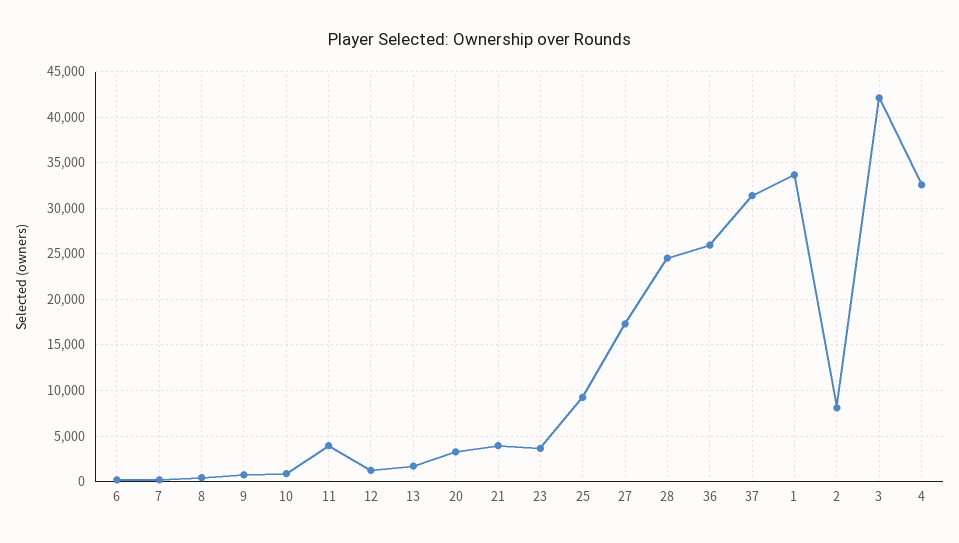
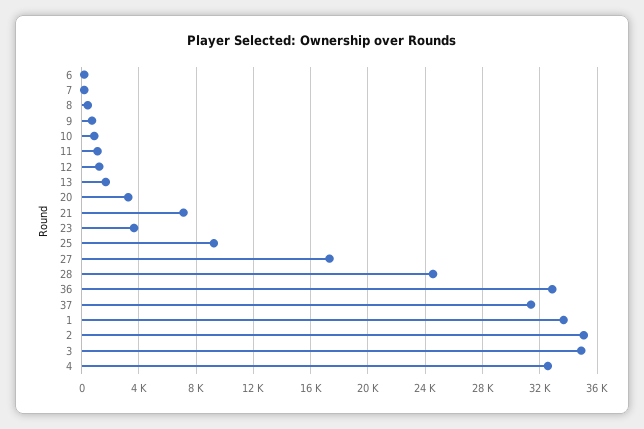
  {
    "6": 0,
    "7": 0,
    "8": 500,
    "9": 500,
    "10": 1000,
-   "11": 4000,
+   "11": 1000,
    "12": 1000,
    "13": 1500,
    "20": 3500,
-   "21": 4000,
+   "21": 7000,
    "23": 3500,
    "25": 9000,
    "27": 17500,
    "28": 24500,
-   "36": 26000,
+   "36": 33000,
    "37": 31500,
    "1": 33500,
-   "2": 8000,
+   "2": 35000,
-   "3": 42000,
+   "3": 35000,
    "4": 32500
  }

